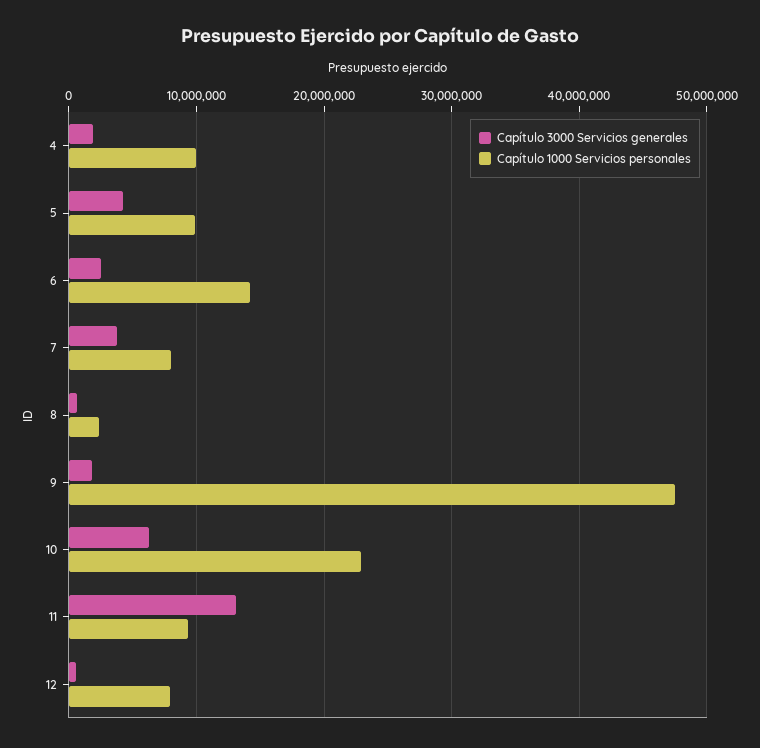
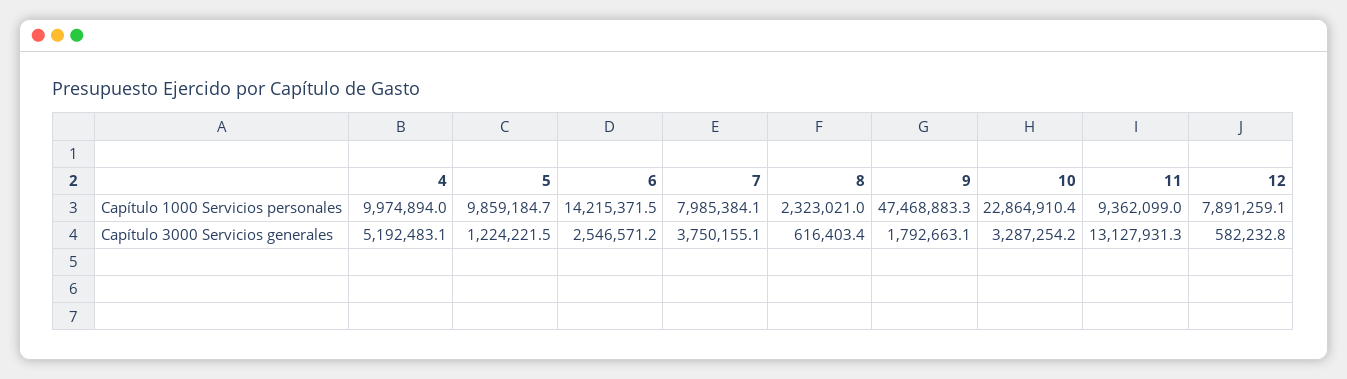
  {
    "Capítulo 3000 Servicios generales": {
-     "4": 2000000,
+     "4": 5192483.1,
-     "5": 4000000,
+     "5": 1224221.5,
      "6": 2546571.2,
      "7": 3750155.1,
      "8": 616403.4,
      "9": 1792663.1,
-     "10": 6000000,
+     "10": 3287254.2,
      "11": 13127931.3,
      "12": 582232.8
    },
    "Capítulo 1000 Servicios personales": {
      "4": 9974894,
      "5": 9859184.7,
      "6": 14215371.5,
      "7": 7985384.1,
      "8": 2323021,
      "9": 47468883.3,
      "10": 22864910.4,
      "11": 9362099,
      "12": 7891259.1
    }
  }

